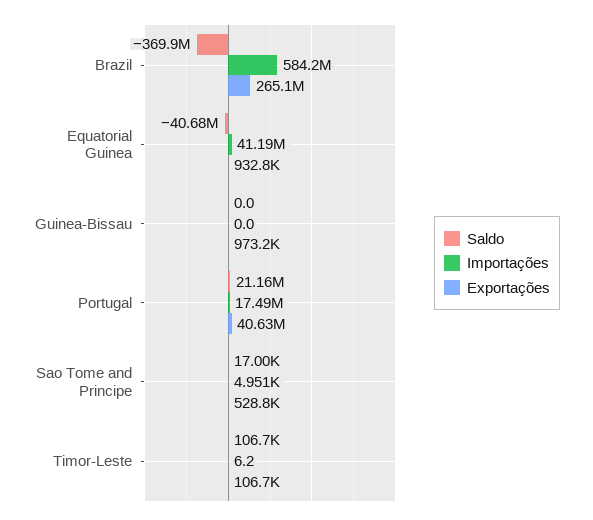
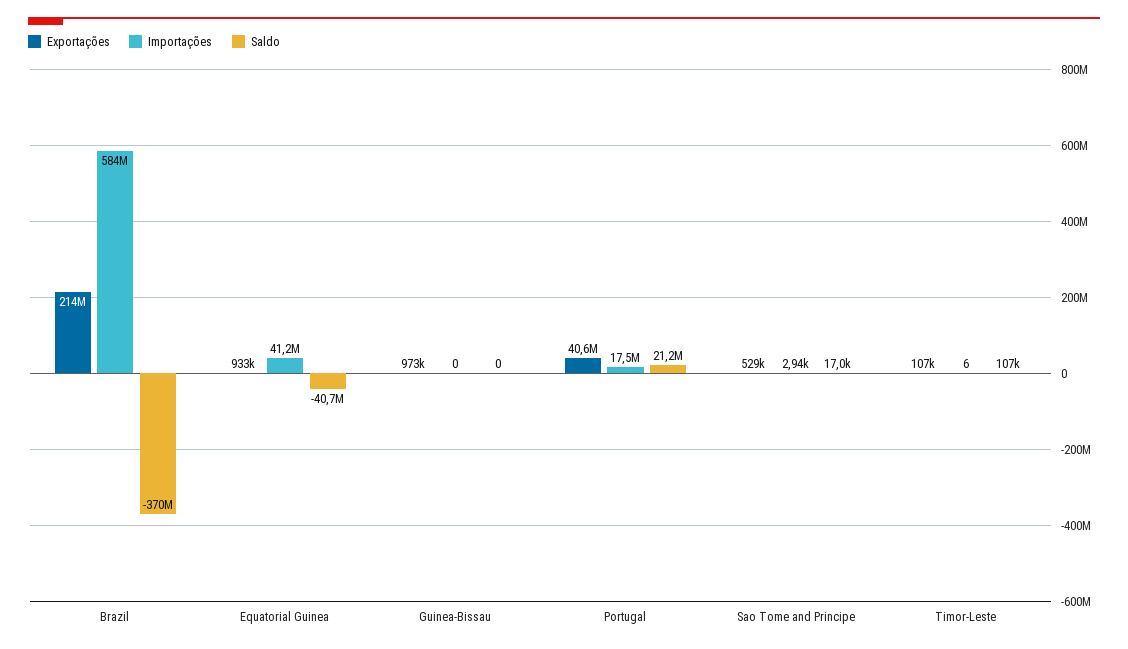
  {
    "Saldo": {
      "Brazil": -369900000,
      "Equatorial Guinea": -40680000,
      "Guinea-Bissau": 0,
      "Portugal": 21160000,
      "Sao Tome and Principe": 17000,
      "Timor-Leste": 106700
    },
    "Importações": {
      "Brazil": 584200000,
      "Equatorial Guinea": 41190000,
      "Guinea-Bissau": 0,
      "Portugal": 17490000,
-     "Sao Tome and Principe": 4951,
+     "Sao Tome and Principe": 2940,
      "Timor-Leste": 6.2
    },
    "Exportações": {
-     "Brazil": 265100000,
+     "Brazil": 214000000,
      "Equatorial Guinea": 932800,
      "Guinea-Bissau": 973200,
      "Portugal": 40630000,
      "Sao Tome and Principe": 528800,
      "Timor-Leste": 106700
    }
  }

